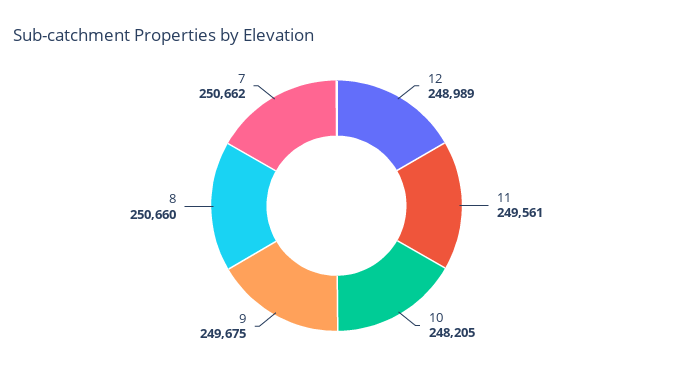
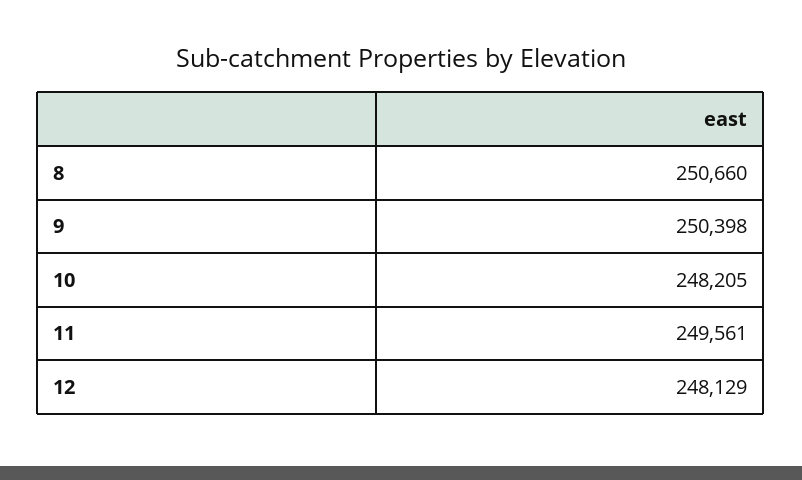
  {
-   "12": 248989,
+   "12": 248129,
    "11": 249561,
    "10": 248205,
-   "9": 249675,
+   "9": 250398,
-   "8": 250660,
+   "8": 250660
-   "7": 250662
  }

